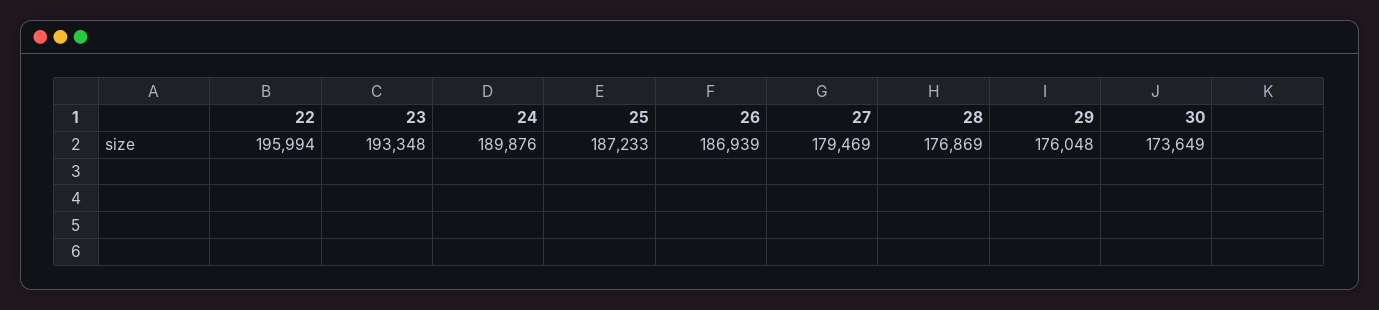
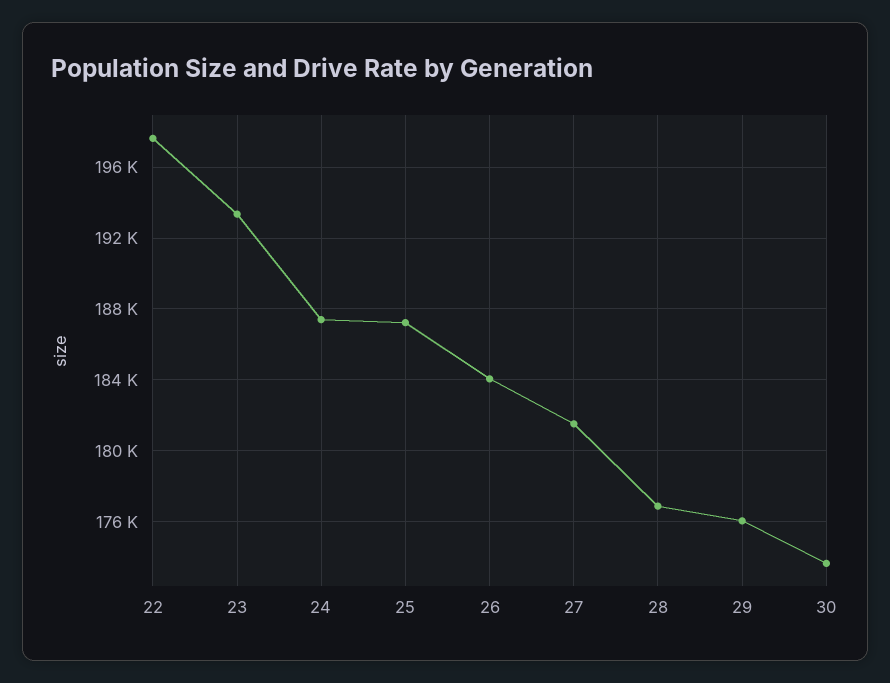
  {
-   "22": 195994,
+   "22": 197500,
    "23": 193348,
-   "24": 189876,
+   "24": 187500,
    "25": 187233,
-   "26": 186939,
+   "26": 184000,
-   "27": 179469,
+   "27": 181500,
    "28": 176869,
    "29": 176048,
    "30": 173649
  }

